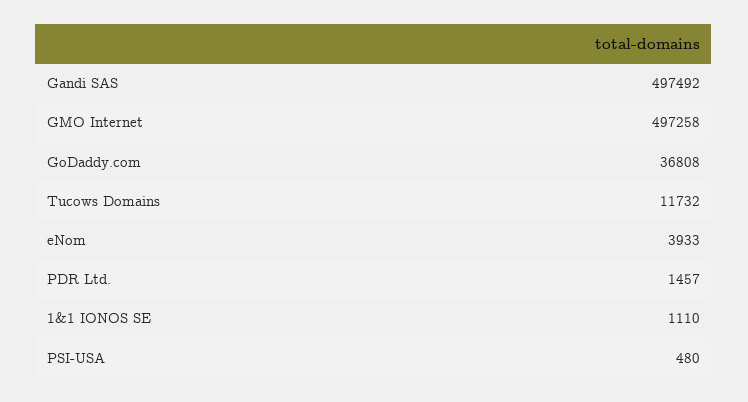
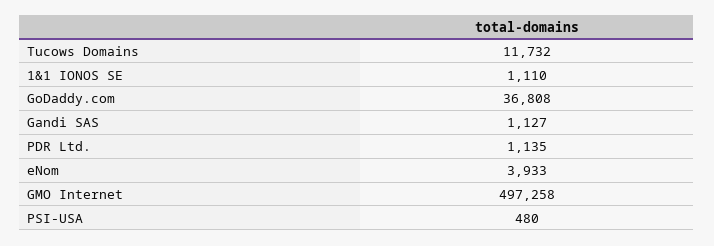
  {
-   "Gandi SAS": 497492,
+   "Gandi SAS": 1127,
    "GMO Internet": 497258,
    "GoDaddy.com": 36808,
    "Tucows Domains": 11732,
    "eNom": 3933,
-   "PDR Ltd.": 1457,
+   "PDR Ltd.": 1135,
    "1&1 IONOS SE": 1110,
    "PSI-USA": 480
  }

